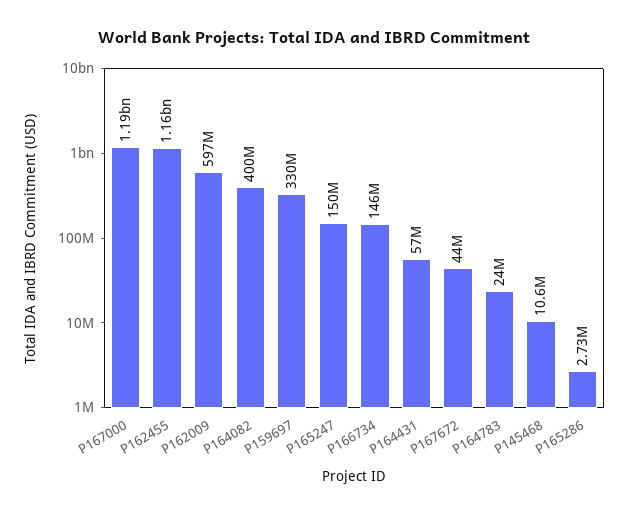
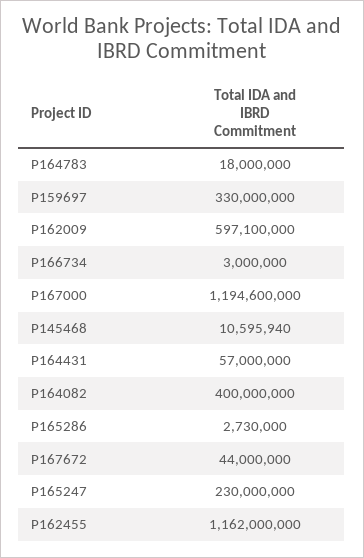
  {
    "P167000": 1194600000,
    "P162455": 1162000000,
    "P162009": 597100000,
    "P164082": 400000000,
    "P159697": 330000000,
-   "P165247": 150000000,
+   "P165247": 230000000,
-   "P166734": 146000000,
+   "P166734": 3000000,
    "P164431": 57000000,
    "P167672": 44000000,
-   "P164783": 24000000,
+   "P164783": 18000000,
    "P145468": 10595940,
    "P165286": 2730000
  }

